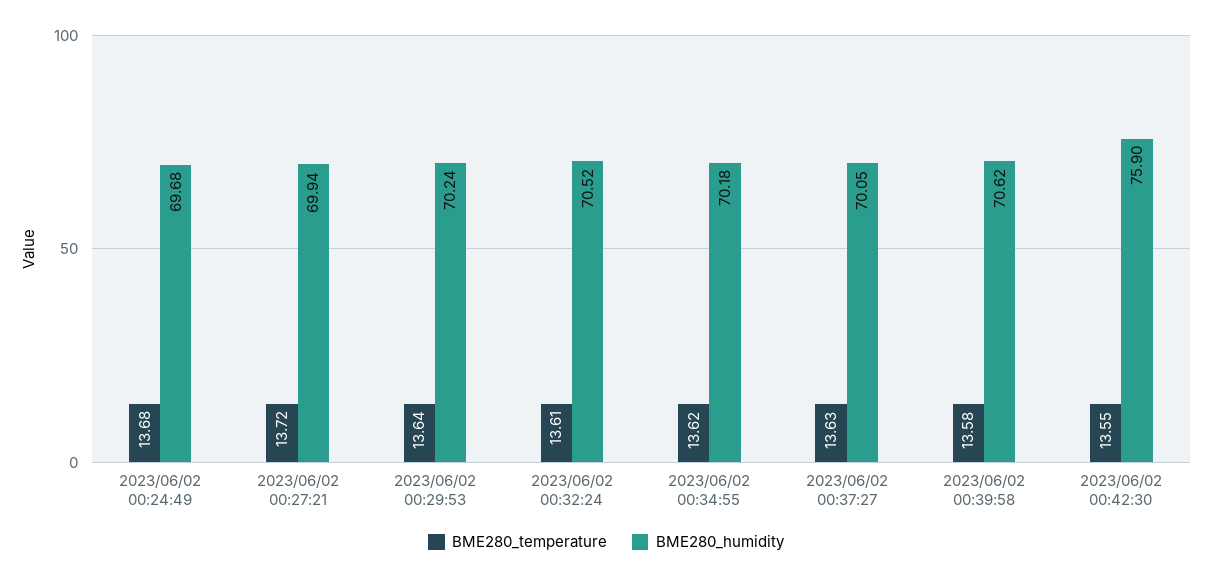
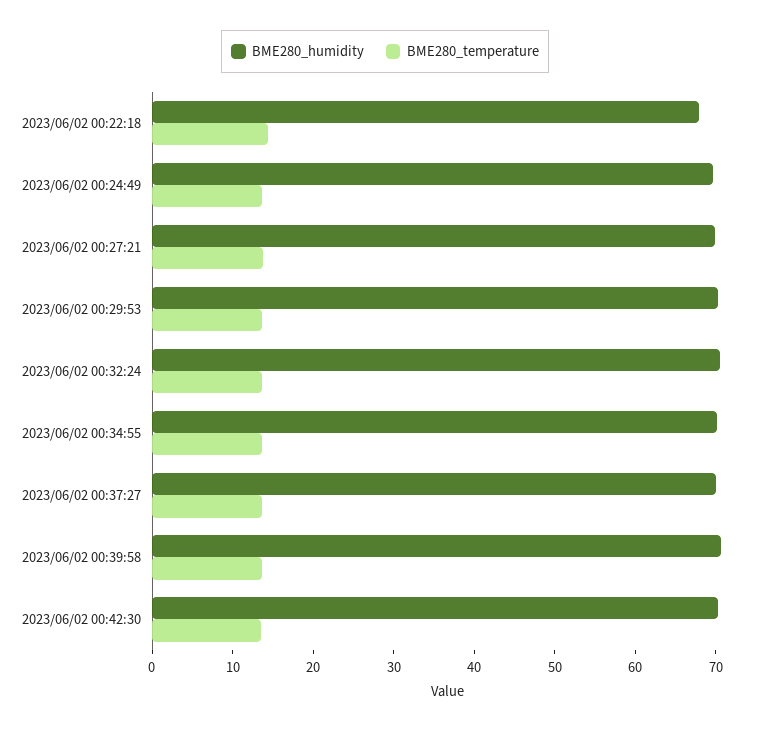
  {
    "BME280_temperature": {
      "2023/06/02 00:24:49": 13.68,
      "2023/06/02 00:27:21": 13.72,
      "2023/06/02 00:29:53": 13.64,
      "2023/06/02 00:32:24": 13.61,
      "2023/06/02 00:34:55": 13.62,
      "2023/06/02 00:37:27": 13.63,
      "2023/06/02 00:39:58": 13.58,
-     "2023/06/02 00:42:30": 13.55
+     "2023/06/02 00:42:30": 13.55,
+     "2023/06/02 00:22:18": 14
    },
    "BME280_humidity": {
      "2023/06/02 00:24:49": 69.68,
      "2023/06/02 00:27:21": 69.94,
      "2023/06/02 00:29:53": 70.24,
      "2023/06/02 00:32:24": 70.52,
      "2023/06/02 00:34:55": 70.18,
      "2023/06/02 00:37:27": 70.05,
      "2023/06/02 00:39:58": 70.62,
-     "2023/06/02 00:42:30": 75.9
+     "2023/06/02 00:42:30": 70,
+     "2023/06/02 00:22:18": 68
    }
  }

